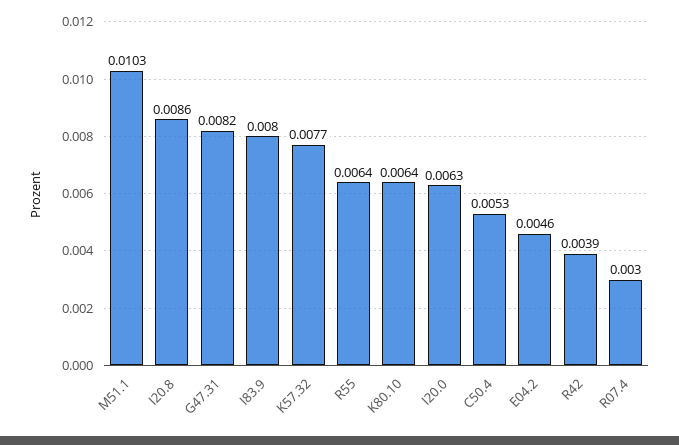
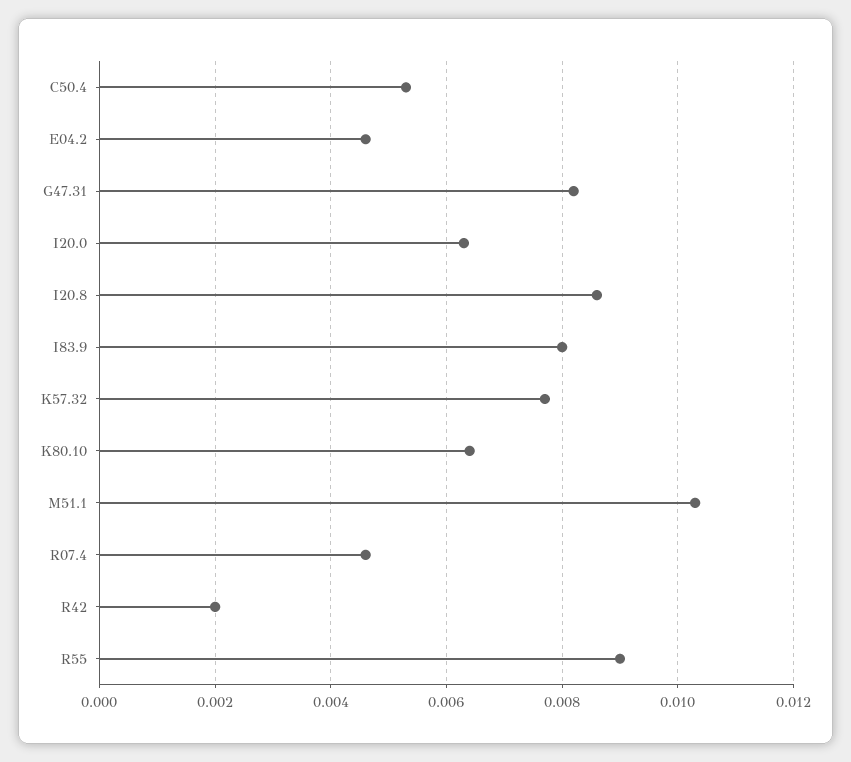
  {
    "M51.1": 0.0103,
    "I20.8": 0.0086,
    "G47.31": 0.0082,
    "I83.9": 0.008,
    "K57.32": 0.0077,
-   "R55": 0.0064,
+   "R55": 0.009,
    "K80.10": 0.0064,
    "I20.0": 0.0063,
    "C50.4": 0.0053,
    "E04.2": 0.0046,
-   "R42": 0.0039,
+   "R42": 0.002,
-   "R07.4": 0.003
+   "R07.4": 0.0045
  }

